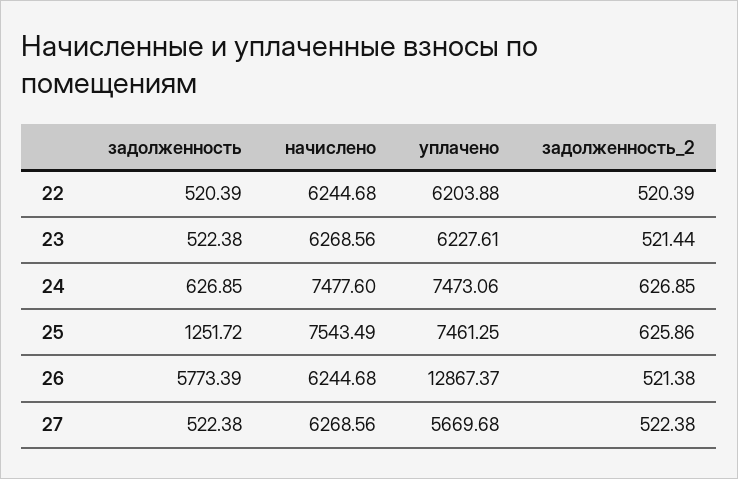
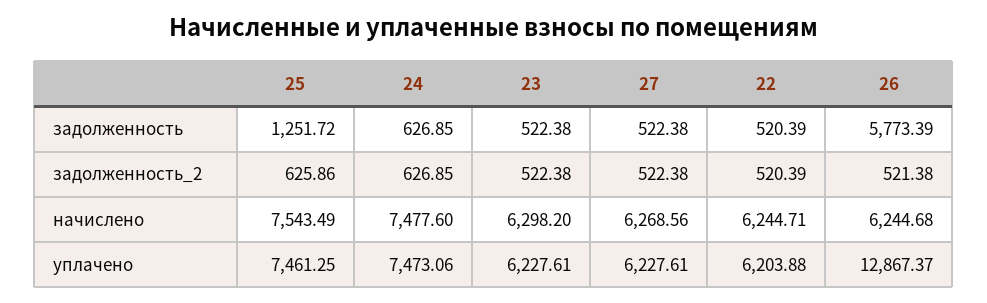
  {
    "задолженность": {
      "22": 520.39,
      "23": 522.38,
      "24": 626.85,
      "25": 1251.72,
      "26": 5773.39,
      "27": 522.38
    },
    "начислено": {
-     "22": 6244.68,
+     "22": 6244.71,
-     "23": 6268.56,
+     "23": 6298.2,
      "24": 7477.6,
      "25": 7543.49,
      "26": 6244.68,
      "27": 6268.56
    },
    "уплачено": {
      "22": 6203.88,
      "23": 6227.61,
      "24": 7473.06,
      "25": 7461.25,
      "26": 12867.37,
-     "27": 5669.68
+     "27": 6227.61
    },
    "задолженность_2": {
      "22": 520.39,
-     "23": 521.44,
+     "23": 522.38,
      "24": 626.85,
      "25": 625.86,
      "26": 521.38,
      "27": 522.38
    }
  }

